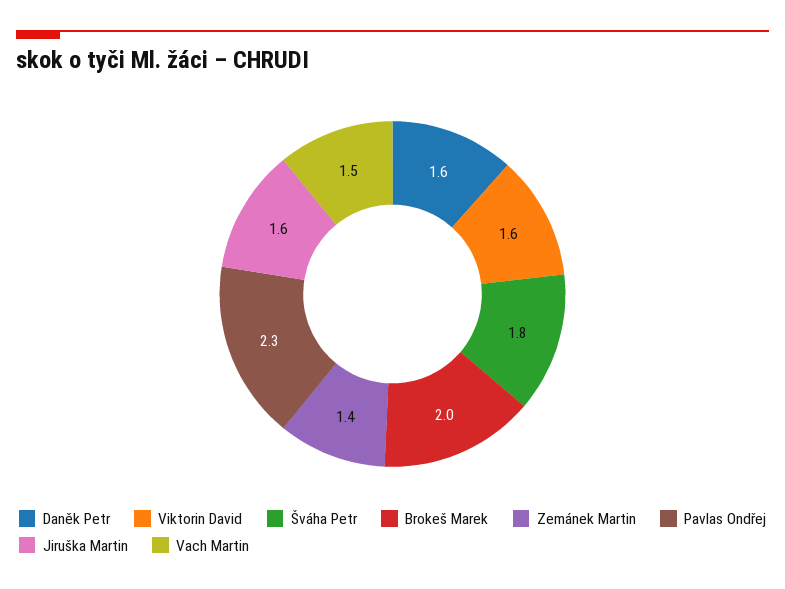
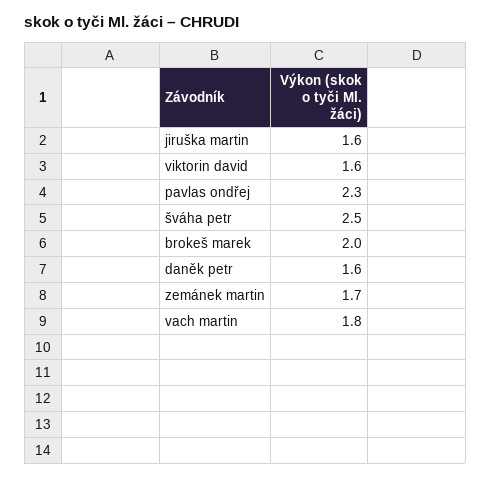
  {
    "Daněk Petr": 1.6,
    "Viktorin David": 1.6,
-   "Šváha Petr": 1.8,
+   "Šváha Petr": 2.5,
    "Brokeš Marek": 2,
-   "Zemánek Martin": 1.4,
+   "Zemánek Martin": 1.7,
    "Pavlas Ondřej": 2.3,
    "Jiruška Martin": 1.6,
-   "Vach Martin": 1.5
+   "Vach Martin": 1.8
  }

